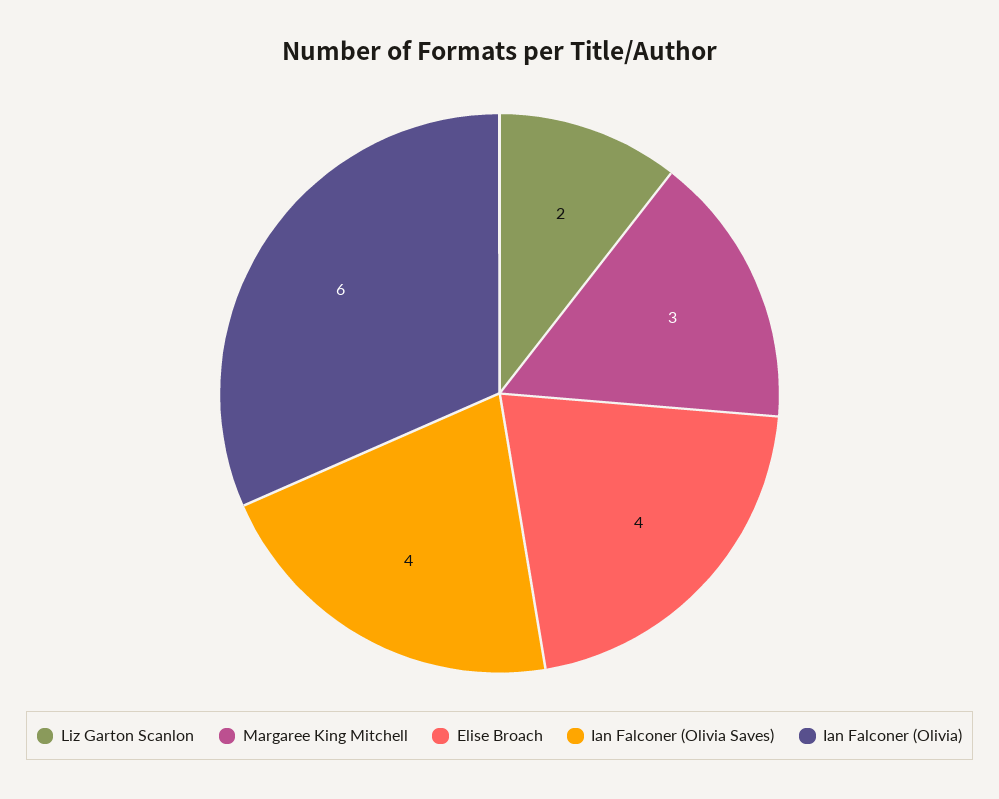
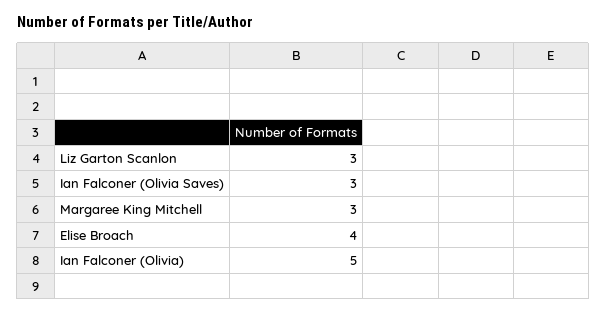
  {
-   "Liz Garton Scanlon": 2,
+   "Liz Garton Scanlon": 3,
    "Margaree King Mitchell": 3,
    "Elise Broach": 4,
-   "Ian Falconer (Olivia Saves)": 4,
+   "Ian Falconer (Olivia Saves)": 3,
-   "Ian Falconer (Olivia)": 6
+   "Ian Falconer (Olivia)": 5
  }

